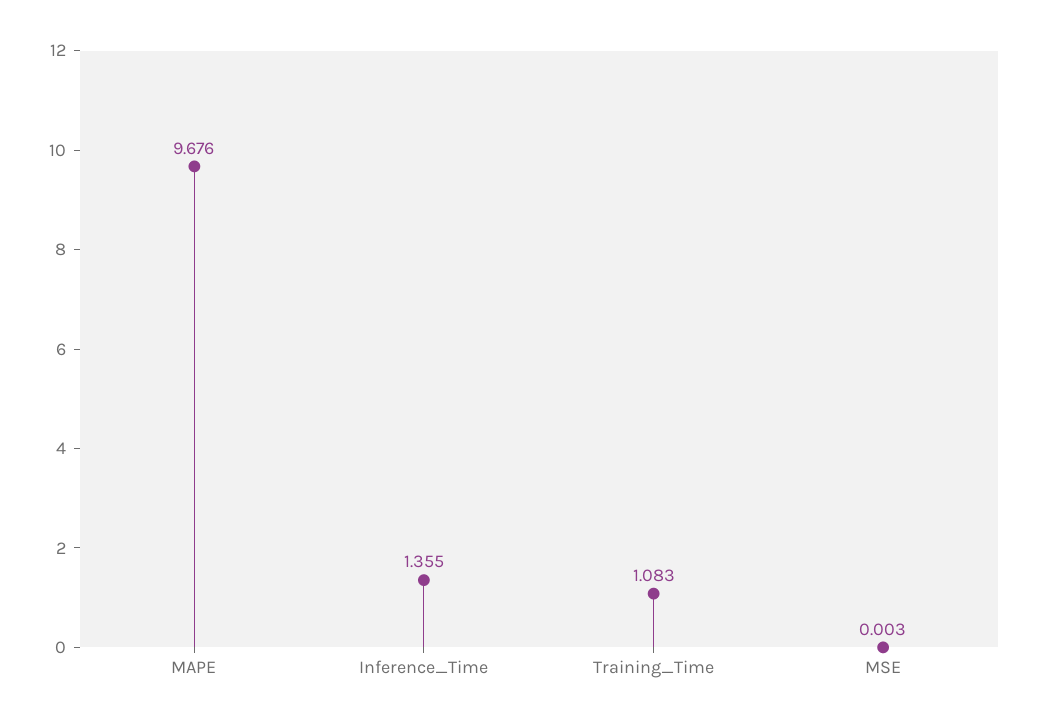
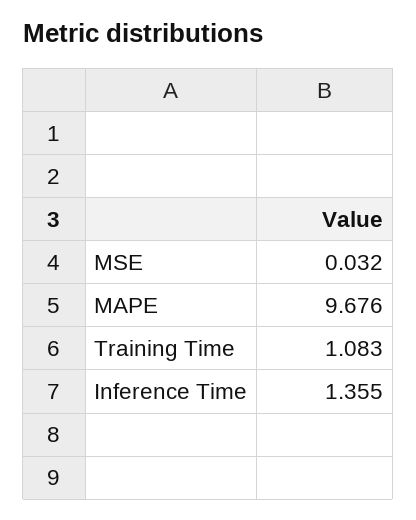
  {
    "MAPE": 9.676,
    "Inference_Time": 1.355,
    "Training_Time": 1.083,
-   "MSE": 0.003
+   "MSE": 0.032
  }

